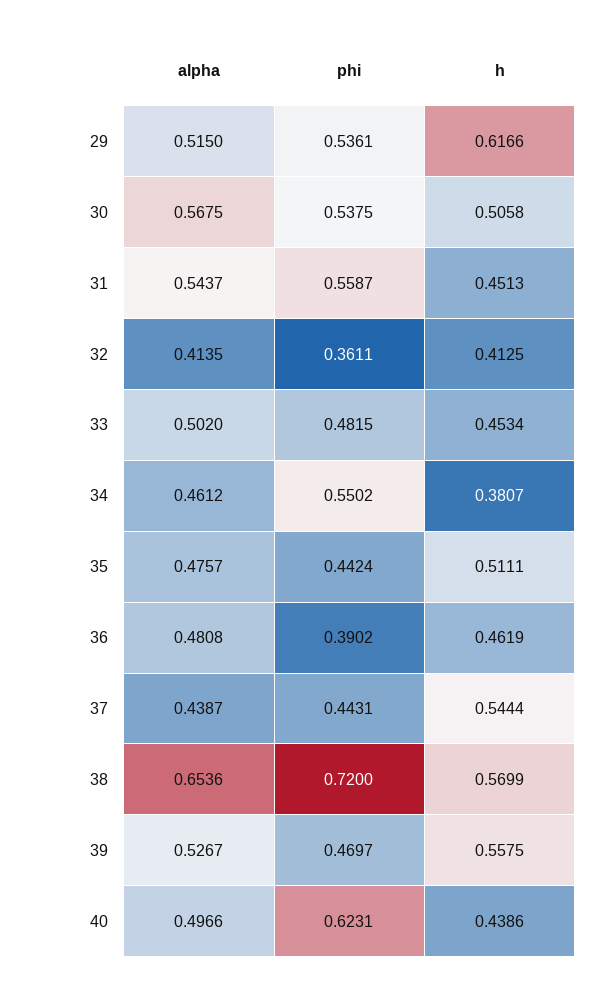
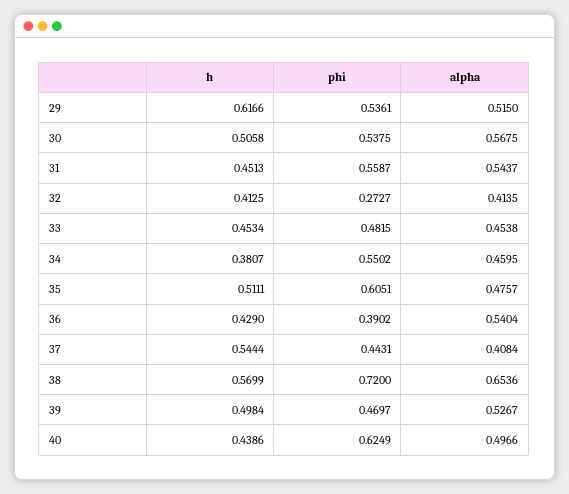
  {
    "alpha": {
      "29": 0.515,
      "30": 0.5675,
      "31": 0.5437,
      "32": 0.4135,
-     "33": 0.502,
+     "33": 0.4538,
-     "34": 0.4612,
+     "34": 0.4595,
      "35": 0.4757,
-     "36": 0.4808,
+     "36": 0.5404,
-     "37": 0.4387,
+     "37": 0.4084,
      "38": 0.6536,
      "39": 0.5267,
      "40": 0.4966
    },
    "phi": {
      "29": 0.5361,
      "30": 0.5375,
      "31": 0.5587,
-     "32": 0.3611,
+     "32": 0.2727,
      "33": 0.4815,
      "34": 0.5502,
-     "35": 0.4424,
+     "35": 0.6051,
      "36": 0.3902,
      "37": 0.4431,
      "38": 0.72,
      "39": 0.4697,
-     "40": 0.6231
+     "40": 0.6249
    },
    "h": {
      "29": 0.6166,
      "30": 0.5058,
      "31": 0.4513,
      "32": 0.4125,
      "33": 0.4534,
      "34": 0.3807,
      "35": 0.5111,
-     "36": 0.4619,
+     "36": 0.429,
      "37": 0.5444,
      "38": 0.5699,
-     "39": 0.5575,
+     "39": 0.4984,
      "40": 0.4386
    }
  }

